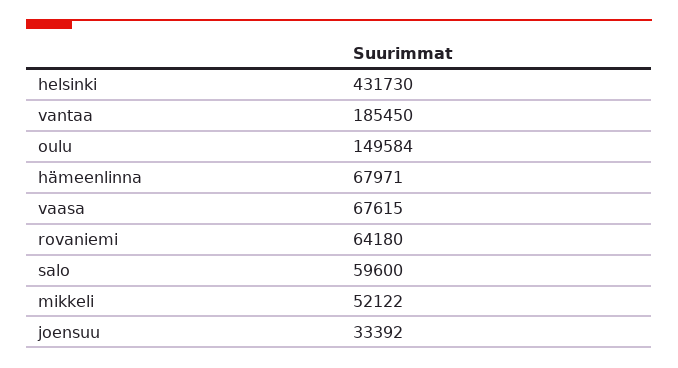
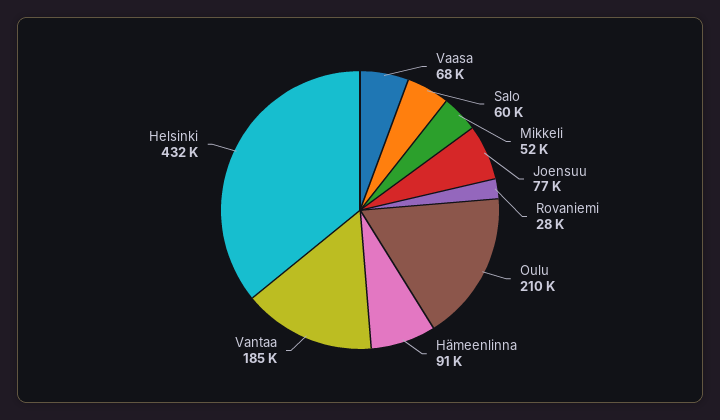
  {
    "helsinki": 431730,
    "vantaa": 185450,
-   "oulu": 149584,
+   "oulu": 210000,
-   "hämeenlinna": 67971,
+   "hämeenlinna": 91000,
    "vaasa": 67615,
-   "rovaniemi": 64180,
+   "rovaniemi": 28000,
    "salo": 59600,
    "mikkeli": 52122,
-   "joensuu": 33392
+   "joensuu": 77000
  }

